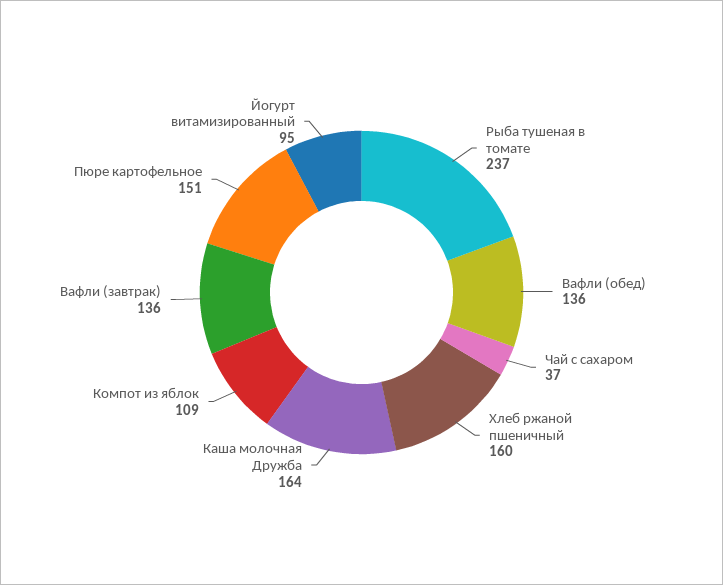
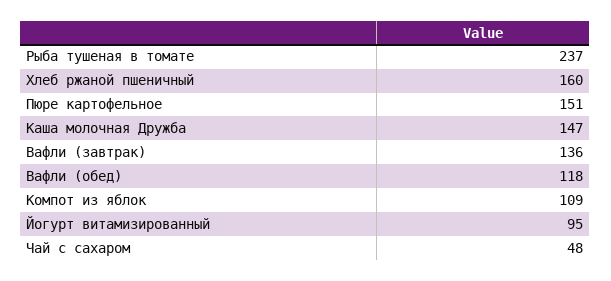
  {
    "Рыба тушеная в томате": 237,
-   "Вафли (обед)": 136,
+   "Вафли (обед)": 118,
-   "Чай с сахаром": 37,
+   "Чай с сахаром": 48,
    "Хлеб ржаной пшеничный": 160,
-   "Каша молочная Дружба": 164,
+   "Каша молочная Дружба": 147,
    "Компот из яблок": 109,
    "Вафли (завтрак)": 136,
    "Пюре картофельное": 151,
    "Йогурт витамизированный": 95
  }

